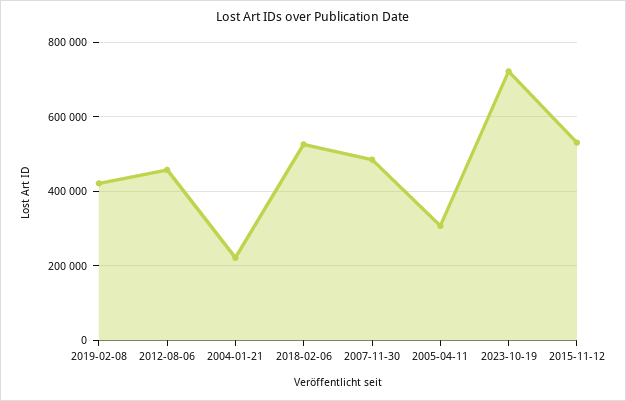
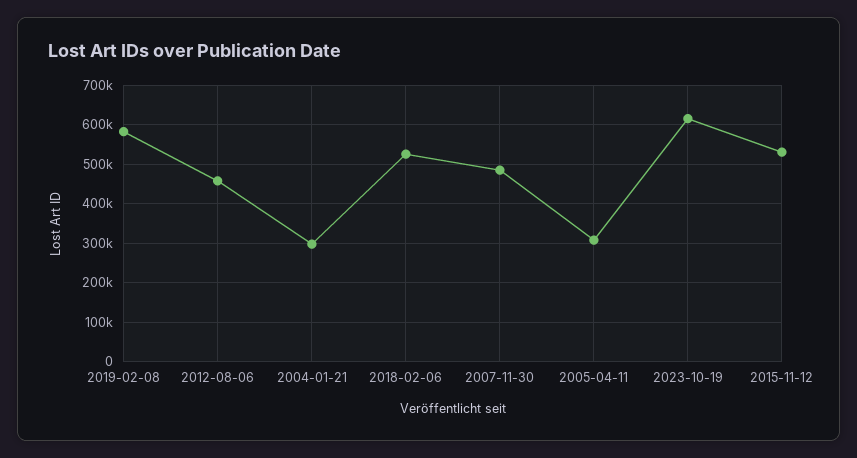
  {
-   "2019-02-08": 420000,
+   "2019-02-08": 580000,
    "2012-08-06": 460000,
-   "2004-01-21": 220000,
+   "2004-01-21": 300000,
    "2018-02-06": 520000,
    "2007-11-30": 480000,
    "2005-04-11": 300000,
-   "2023-10-19": 720000,
+   "2023-10-19": 620000,
    "2015-11-12": 540000
  }

